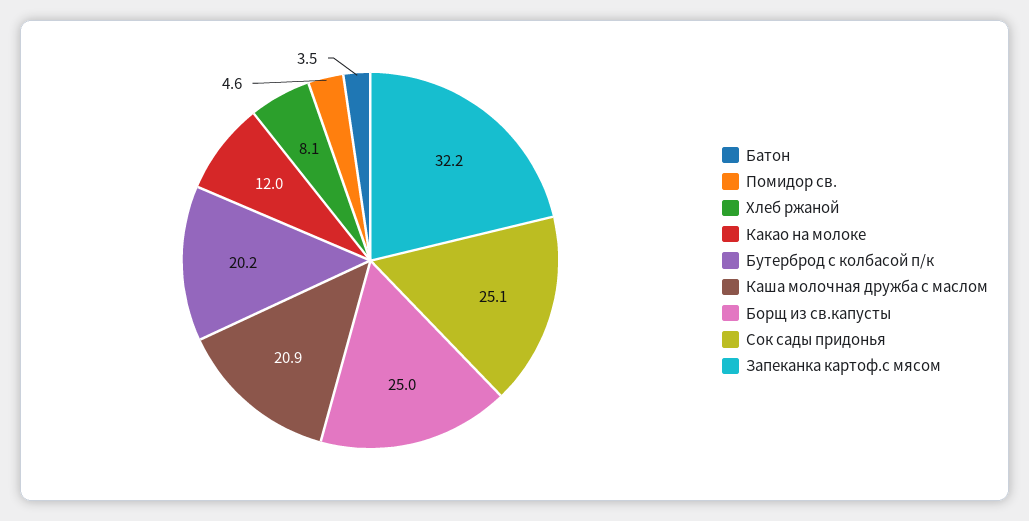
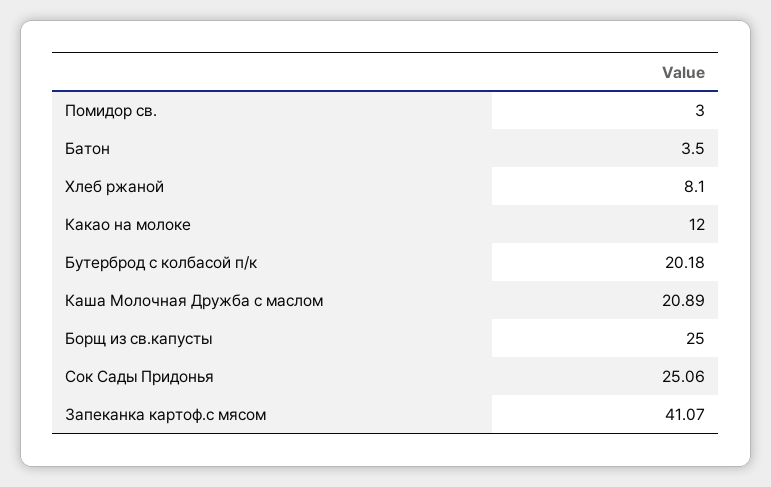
  {
    "Батон": 3.5,
-   "Помидор св.": 4.6,
+   "Помидор св.": 3,
    "Хлеб ржаной": 8.1,
    "Какао на молоке": 12,
    "Бутерброд с колбасой п/к": 20.18,
    "Каша молочная дружба с маслом": 20.89,
    "Борщ из св.капусты": 25,
    "Сок сады придонья": 25.06,
-   "Запеканка картоф.с мясом": 32.2
+   "Запеканка картоф.с мясом": 41.07
  }

